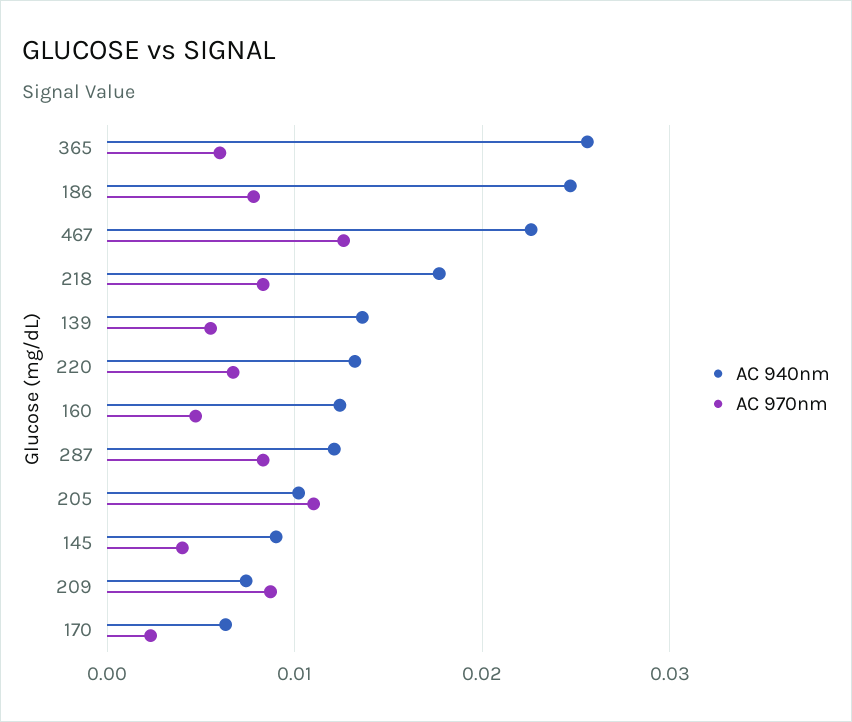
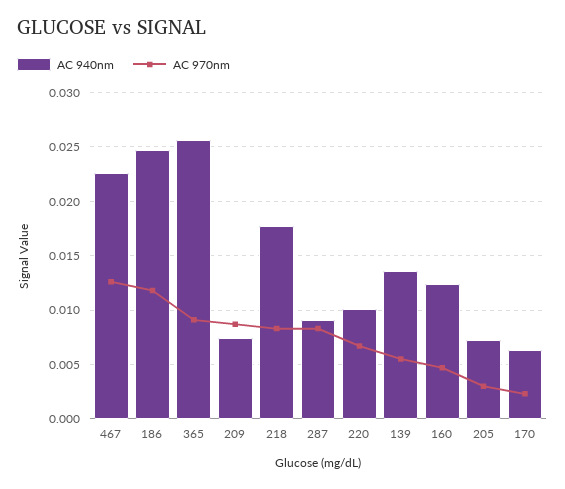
  {
    "AC 940nm": {
      "365": 0.026,
      "186": 0.025,
      "467": 0.023,
      "218": 0.018,
      "139": 0.014,
-     "220": 0.013,
+     "220": 0.01,
      "160": 0.012,
-     "287": 0.012,
+     "287": 0.009,
-     "205": 0.01,
+     "205": 0.007,
-     "145": 0.009,
      "209": 0.007,
      "170": 0.006
    },
    "AC 970nm": {
-     "365": 0.006,
+     "365": 0.009,
-     "186": 0.008,
+     "186": 0.012,
      "467": 0.013,
      "218": 0.008,
      "139": 0.006,
      "220": 0.007,
      "160": 0.005,
      "287": 0.008,
-     "205": 0.011,
+     "205": 0.003,
-     "145": 0.004,
      "209": 0.009,
      "170": 0.002
    }
  }

